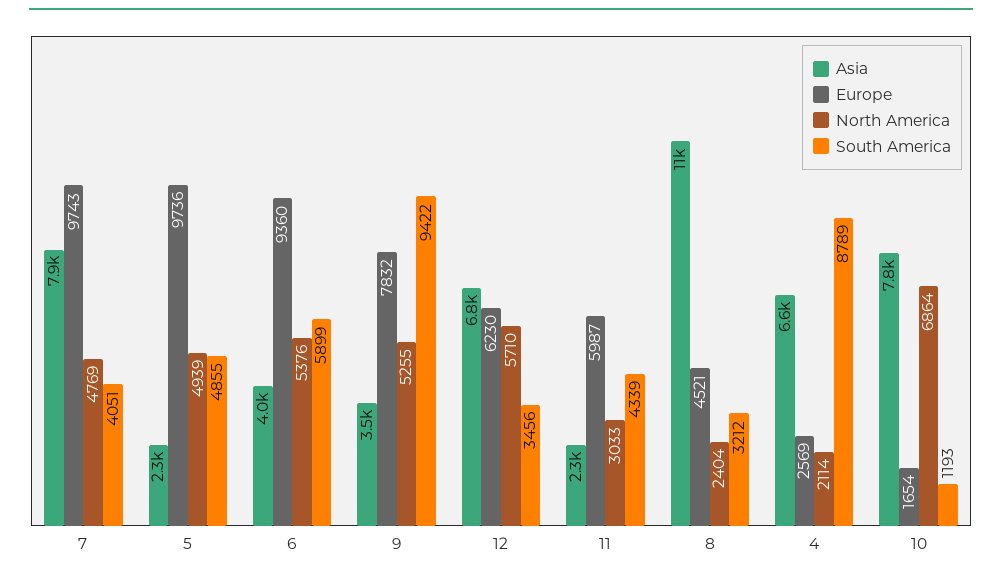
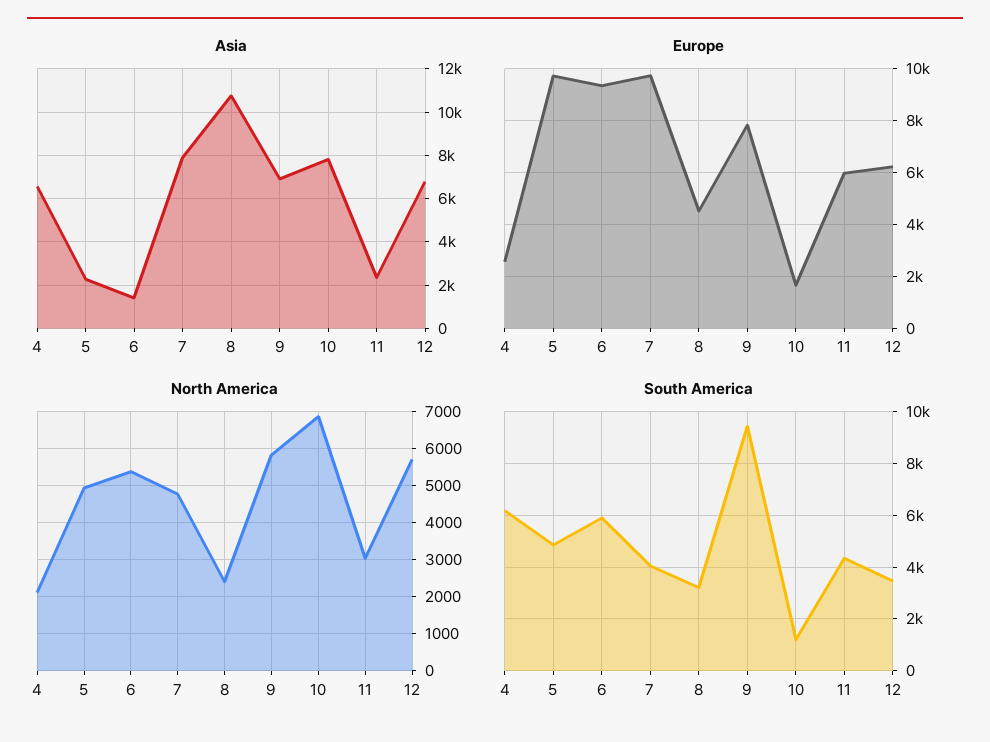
  {
    "Asia": {
      "7": 7900,
      "5": 2300,
-     "6": 4000,
+     "6": 1500,
-     "9": 3500,
+     "9": 7000,
      "12": 6800,
      "11": 2300,
      "8": 11000,
      "4": 6600,
      "10": 7800
    },
    "Europe": {
      "7": 9743,
      "5": 9736,
      "6": 9360,
      "9": 7832,
      "12": 6230,
      "11": 5987,
      "8": 4521,
      "4": 2569,
      "10": 1654
    },
    "North America": {
      "7": 4769,
      "5": 4939,
      "6": 5376,
-     "9": 5255,
+     "9": 5800,
      "12": 5710,
      "11": 3033,
      "8": 2404,
      "4": 2114,
      "10": 6864
    },
    "South America": {
      "7": 4051,
      "5": 4855,
      "6": 5899,
      "9": 9422,
      "12": 3456,
      "11": 4339,
      "8": 3212,
-     "4": 8789,
+     "4": 6250,
      "10": 1193
    }
  }

